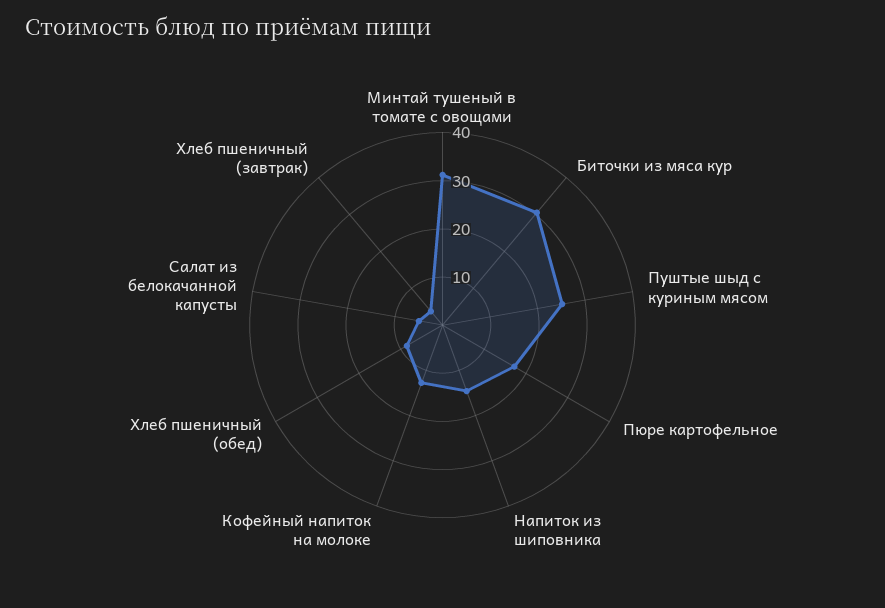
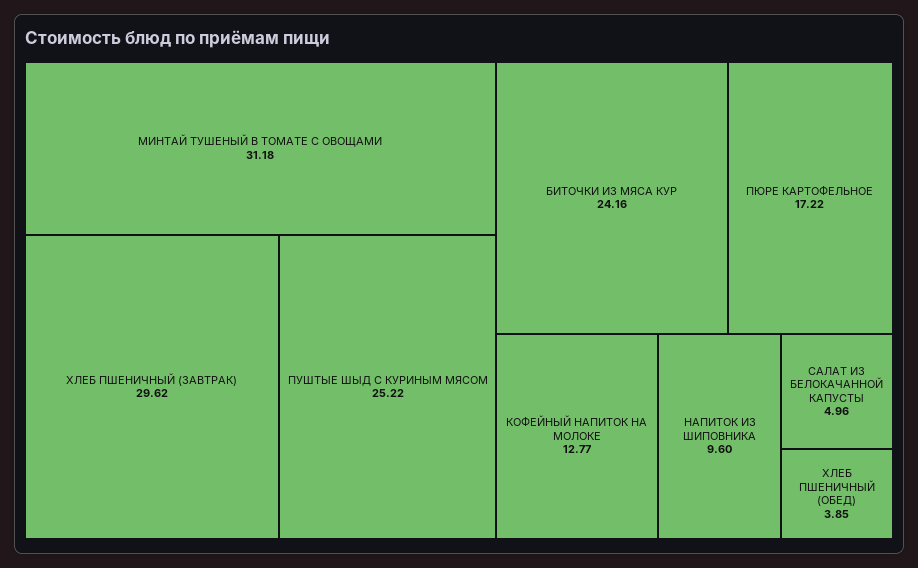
  {
    "Минтай тушеный в томате с овощами": 31.18,
-   "Биточки из мяса кур": 30,
+   "Биточки из мяса кур": 24.16,
    "Пуштые шыд с куриным мясом": 25.22,
    "Пюре картофельное": 17.22,
-   "Напиток из шиповника": 14,
+   "Напиток из шиповника": 9.6,
    "Кофейный напиток на молоке": 12.77,
-   "Хлеб пшеничный (обед)": 8,
+   "Хлеб пшеничный (обед)": 3.85,
    "Салат из белокачанной капусты": 4.96,
-   "Хлеб пшеничный (завтрак)": 4
+   "Хлеб пшеничный (завтрак)": 29.62
  }

